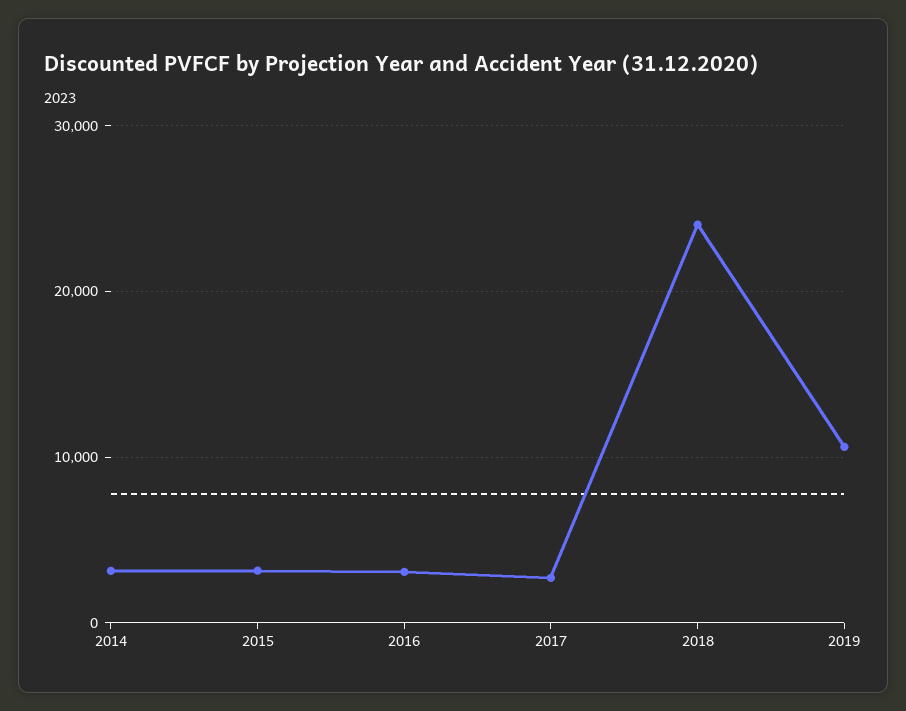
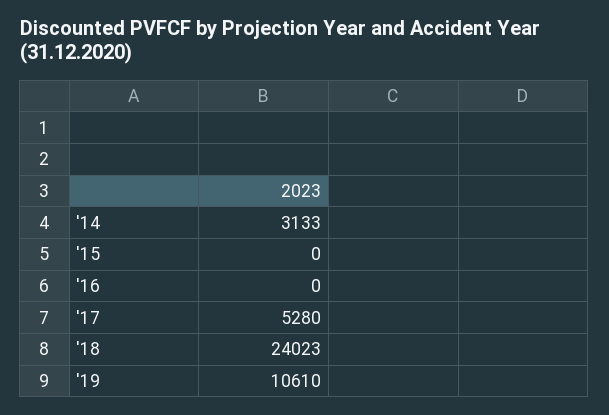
  {
    "2014": 3133,
-   "2015": 3000,
+   "2015": 0,
-   "2016": 3000,
+   "2016": 0,
-   "2017": 3000,
+   "2017": 5280,
    "2018": 24023,
    "2019": 10610
  }

